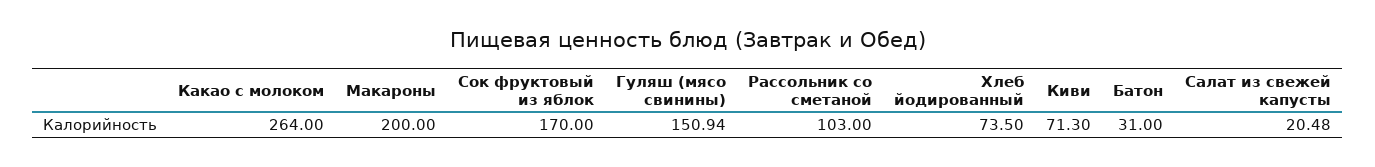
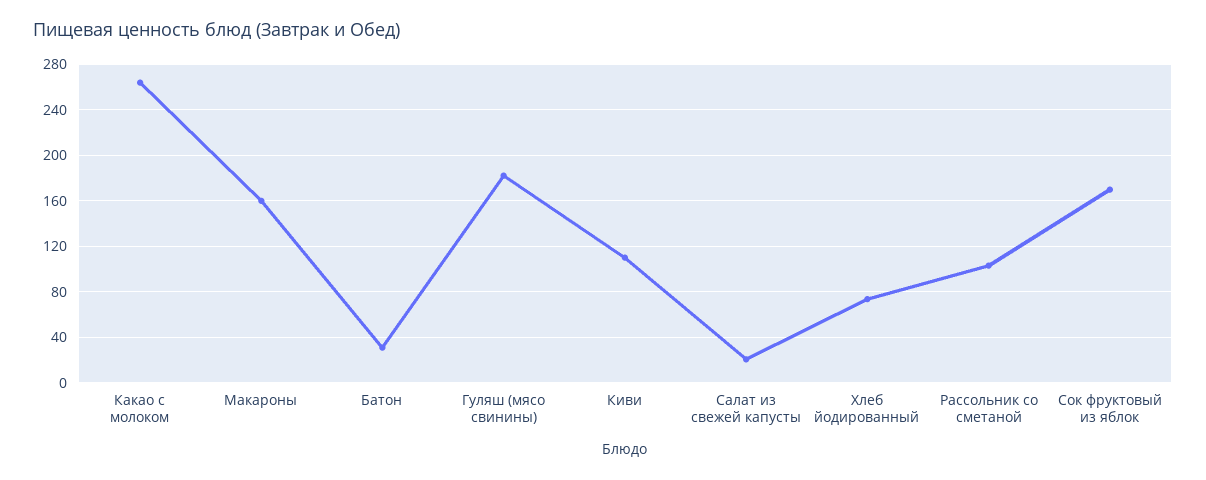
  {
    "Какао с молоком": 264,
-   "Макароны": 200,
+   "Макароны": 160,
    "Сок фруктовый из яблок": 170,
-   "Гуляш (мясо свинины)": 150.94,
+   "Гуляш (мясо свинины)": 180,
    "Рассольник со сметаной": 103,
    "Хлеб йодированный": 73.5,
-   "Киви": 71.3,
+   "Киви": 110,
    "Батон": 31,
    "Салат из свежей капусты": 20.48
  }

